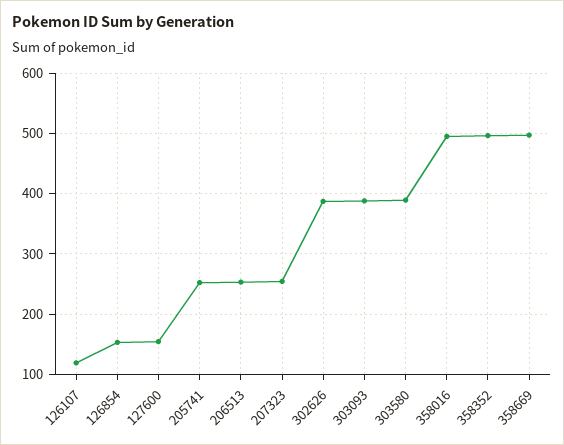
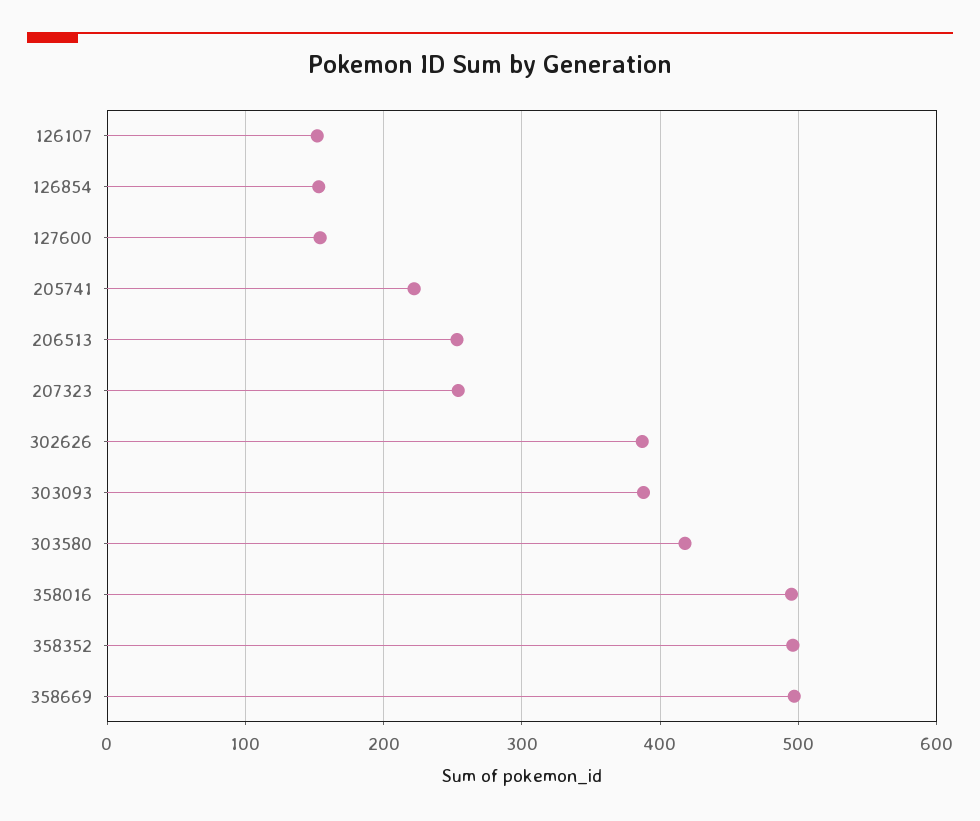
  {
-   "126107": 120,
+   "126107": 150,
    "126854": 150,
    "127600": 150,
-   "205741": 250,
+   "205741": 220,
    "206513": 250,
    "207323": 250,
    "302626": 390,
    "303093": 390,
-   "303580": 390,
+   "303580": 420,
    "358016": 500,
    "358352": 500,
    "358669": 500
  }

